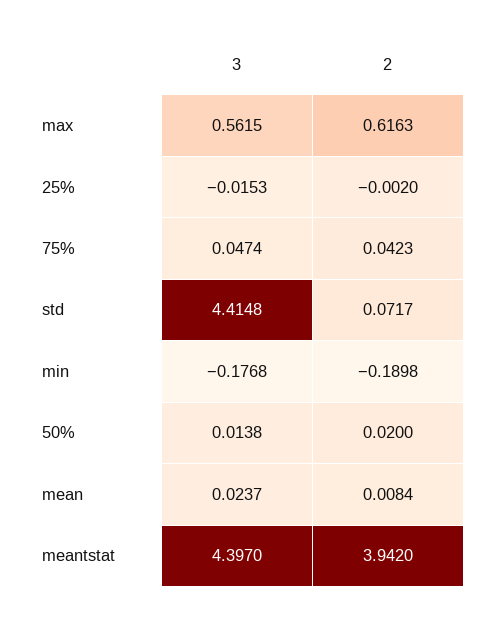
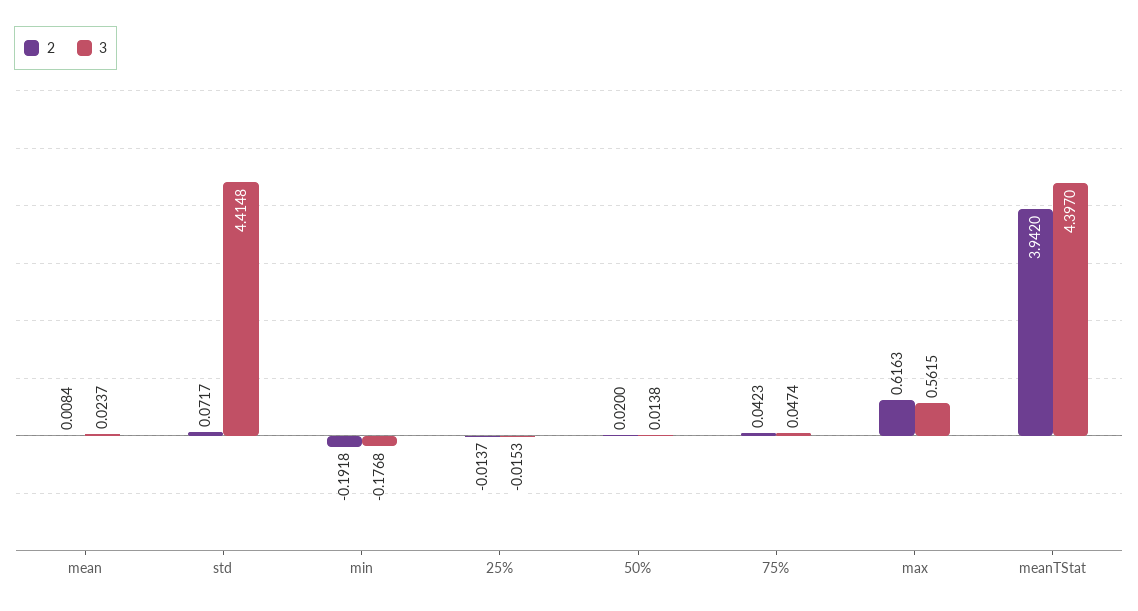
  {
    "3": {
      "max": 0.5615,
      "25%": -0.0153,
      "75%": 0.0474,
      "std": 4.4148,
      "min": -0.1768,
      "50%": 0.0138,
      "mean": 0.0237,
      "meantstat": 4.397
    },
    "2": {
      "max": 0.6163,
-     "25%": -0.002,
+     "25%": -0.0137,
      "75%": 0.0423,
      "std": 0.0717,
-     "min": -0.1898,
+     "min": -0.1918,
      "50%": 0.02,
      "mean": 0.0084,
      "meantstat": 3.942
    }
  }

